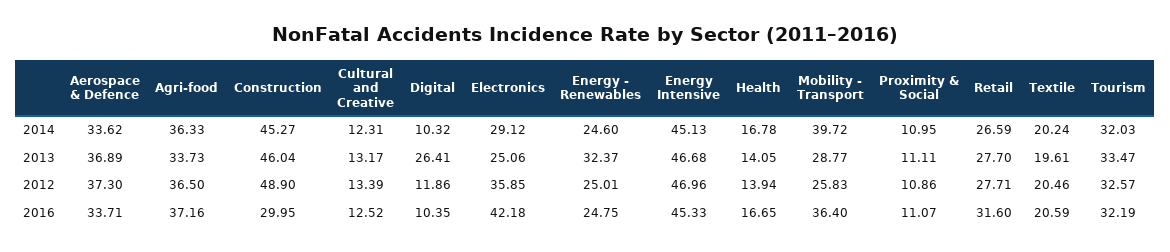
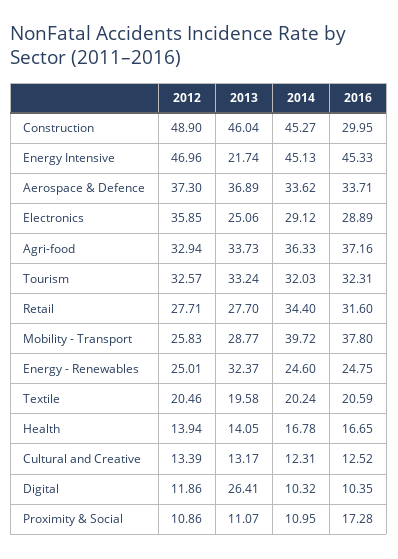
  {
    "Aerospace & Defence": {
      "2014": 33.62,
      "2013": 36.89,
      "2012": 37.3,
      "2016": 33.71
    },
    "Agri-food": {
      "2014": 36.33,
      "2013": 33.73,
-     "2012": 36.5,
+     "2012": 32.94,
      "2016": 37.16
    },
    "Construction": {
      "2014": 45.27,
      "2013": 46.04,
      "2012": 48.9,
      "2016": 29.95
    },
    "Cultural and Creative": {
      "2014": 12.31,
      "2013": 13.17,
      "2012": 13.39,
      "2016": 12.52
    },
    "Digital": {
      "2014": 10.32,
      "2013": 26.41,
      "2012": 11.86,
      "2016": 10.35
    },
    "Electronics": {
      "2014": 29.12,
      "2013": 25.06,
      "2012": 35.85,
-     "2016": 42.18
+     "2016": 28.89
    },
    "Energy - Renewables": {
      "2014": 24.6,
      "2013": 32.37,
      "2012": 25.01,
      "2016": 24.75
    },
    "Energy Intensive": {
      "2014": 45.13,
-     "2013": 46.68,
+     "2013": 21.74,
      "2012": 46.96,
      "2016": 45.33
    },
    "Health": {
      "2014": 16.78,
      "2013": 14.05,
      "2012": 13.94,
      "2016": 16.65
    },
    "Mobility - Transport": {
      "2014": 39.72,
      "2013": 28.77,
      "2012": 25.83,
-     "2016": 36.4
+     "2016": 37.8
    },
    "Proximity & Social": {
      "2014": 10.95,
-     "2013": 11.11,
+     "2013": 11.07,
      "2012": 10.86,
-     "2016": 11.07
+     "2016": 17.28
    },
    "Retail": {
-     "2014": 26.59,
+     "2014": 34.4,
      "2013": 27.7,
      "2012": 27.71,
      "2016": 31.6
    },
    "Textile": {
      "2014": 20.24,
-     "2013": 19.61,
+     "2013": 19.58,
      "2012": 20.46,
      "2016": 20.59
    },
    "Tourism": {
      "2014": 32.03,
-     "2013": 33.47,
+     "2013": 33.24,
      "2012": 32.57,
-     "2016": 32.19
+     "2016": 32.31
    }
  }

